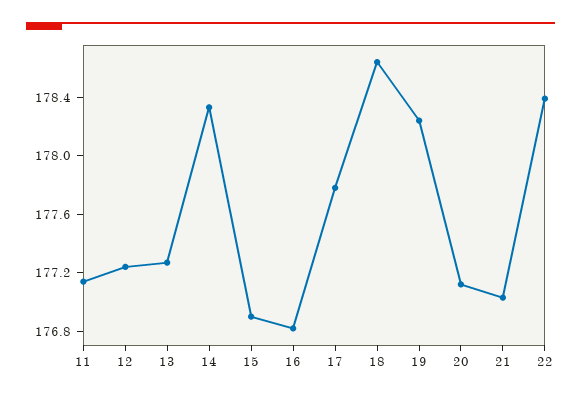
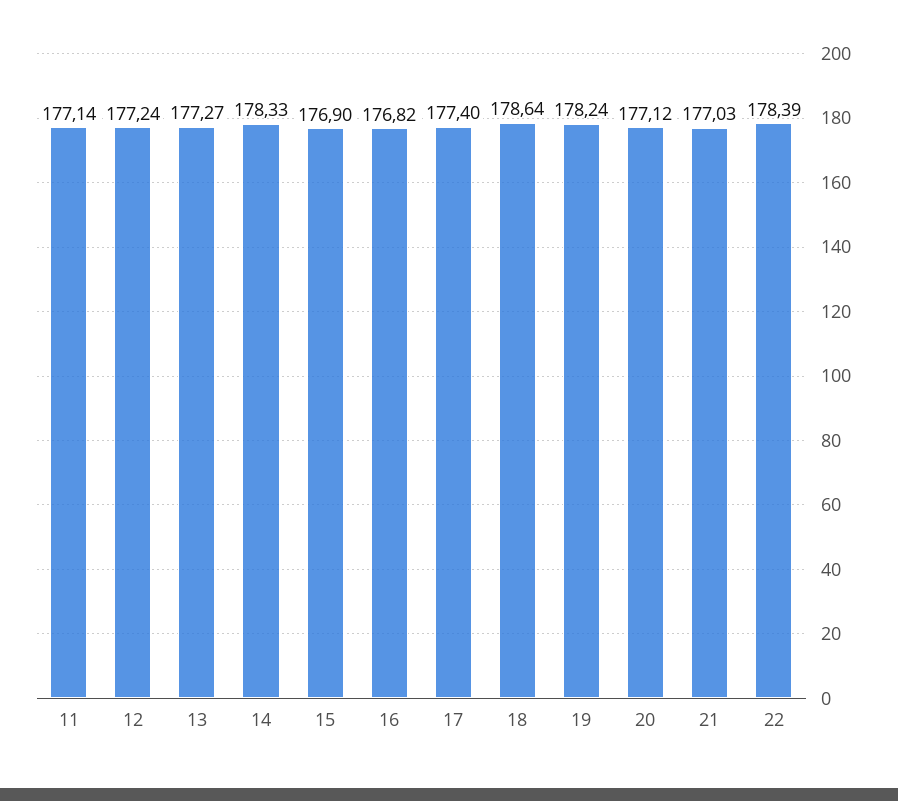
  {
    "11": 177.14,
    "12": 177.24,
    "13": 177.27,
    "14": 178.33,
    "15": 176.9,
    "16": 176.82,
-   "17": 177.8,
+   "17": 177.4,
    "18": 178.64,
    "19": 178.24,
    "20": 177.12,
    "21": 177.03,
    "22": 178.39
  }

